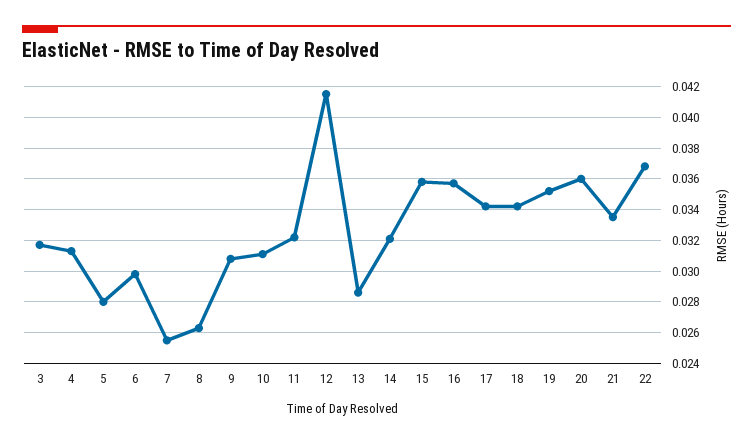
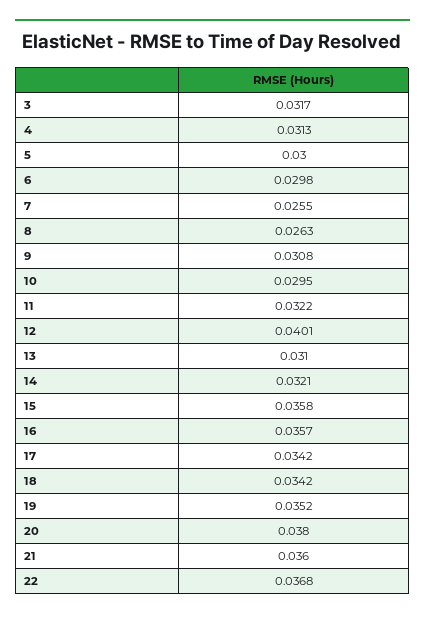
  {
    "3": 0.0317,
    "4": 0.0313,
-   "5": 0.028,
+   "5": 0.03,
    "6": 0.0298,
    "7": 0.0255,
    "8": 0.0263,
    "9": 0.0308,
-   "10": 0.031,
+   "10": 0.0295,
    "11": 0.0322,
-   "12": 0.0415,
+   "12": 0.0401,
-   "13": 0.0285,
+   "13": 0.031,
    "14": 0.0321,
    "15": 0.0358,
    "16": 0.0357,
    "17": 0.0342,
    "18": 0.0342,
    "19": 0.0352,
-   "20": 0.036,
+   "20": 0.038,
-   "21": 0.0335,
+   "21": 0.036,
    "22": 0.0368
  }

